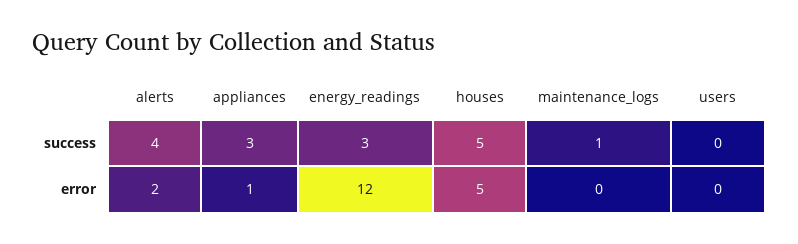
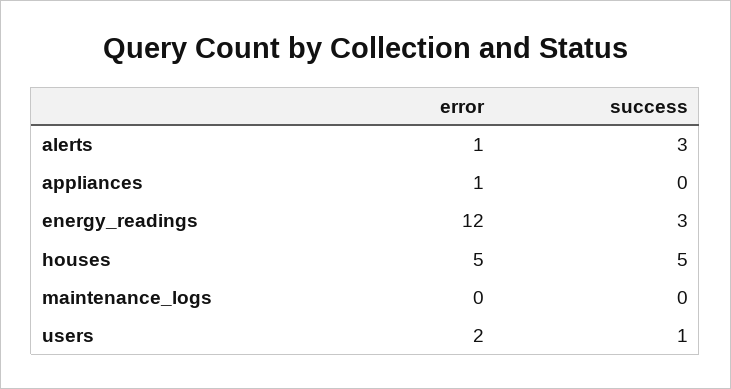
  {
    "alerts": {
-     "success": 4,
+     "success": 3,
-     "error": 2
+     "error": 1
    },
    "appliances": {
-     "success": 3,
+     "success": 0,
      "error": 1
    },
    "energy_readings": {
      "success": 3,
      "error": 12
    },
    "houses": {
      "success": 5,
      "error": 5
    },
    "maintenance_logs": {
-     "success": 1,
+     "success": 0,
      "error": 0
    },
    "users": {
-     "success": 0,
+     "success": 1,
-     "error": 0
+     "error": 2
    }
  }

